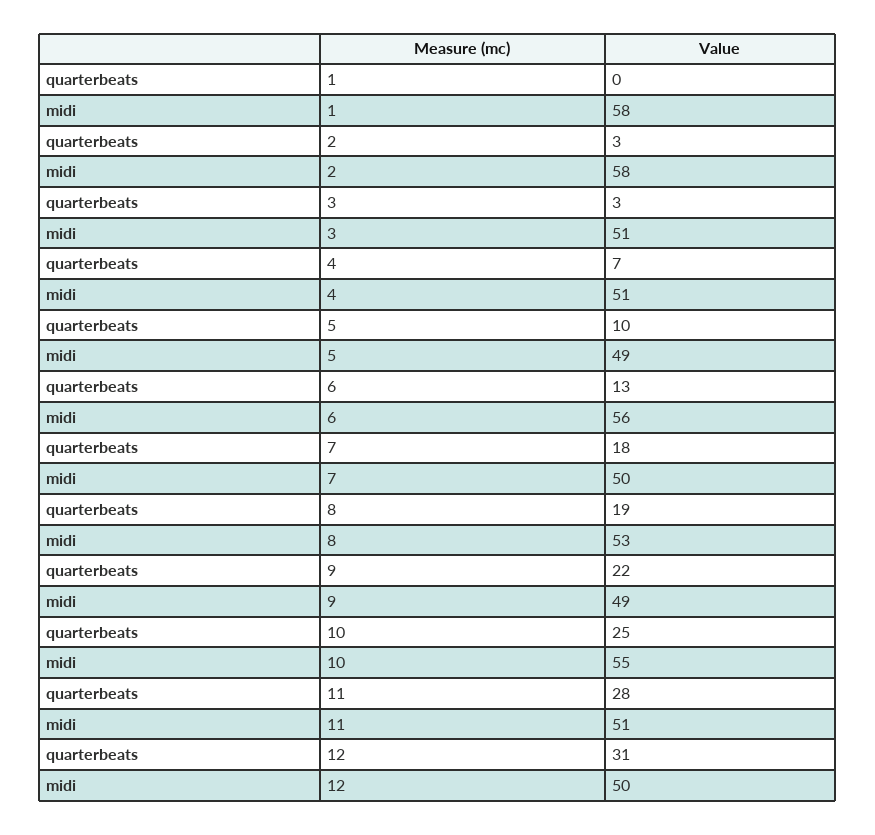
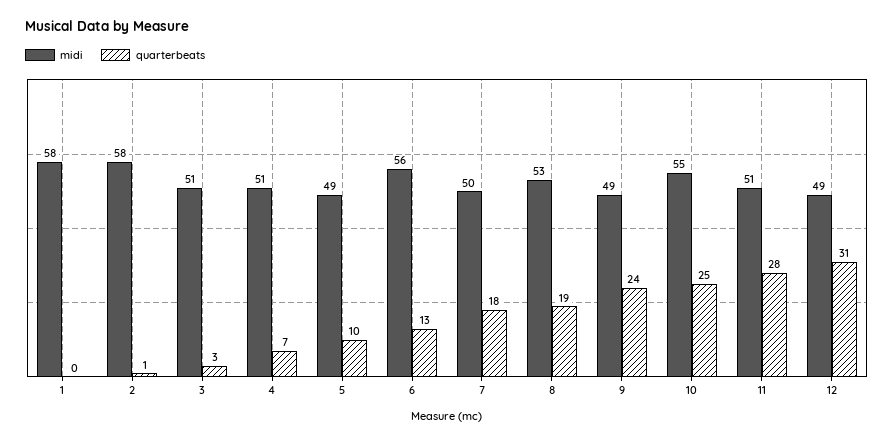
  {
    "quarterbeats": {
      "1": 0,
-     "2": 3,
+     "2": 1,
      "3": 3,
      "4": 7,
      "5": 10,
      "6": 13,
      "7": 18,
      "8": 19,
-     "9": 22,
+     "9": 24,
      "10": 25,
      "11": 28,
      "12": 31
    },
    "midi": {
      "1": 58,
      "2": 58,
      "3": 51,
      "4": 51,
      "5": 49,
      "6": 56,
      "7": 50,
      "8": 53,
      "9": 49,
      "10": 55,
      "11": 51,
-     "12": 50
+     "12": 49
    }
  }

